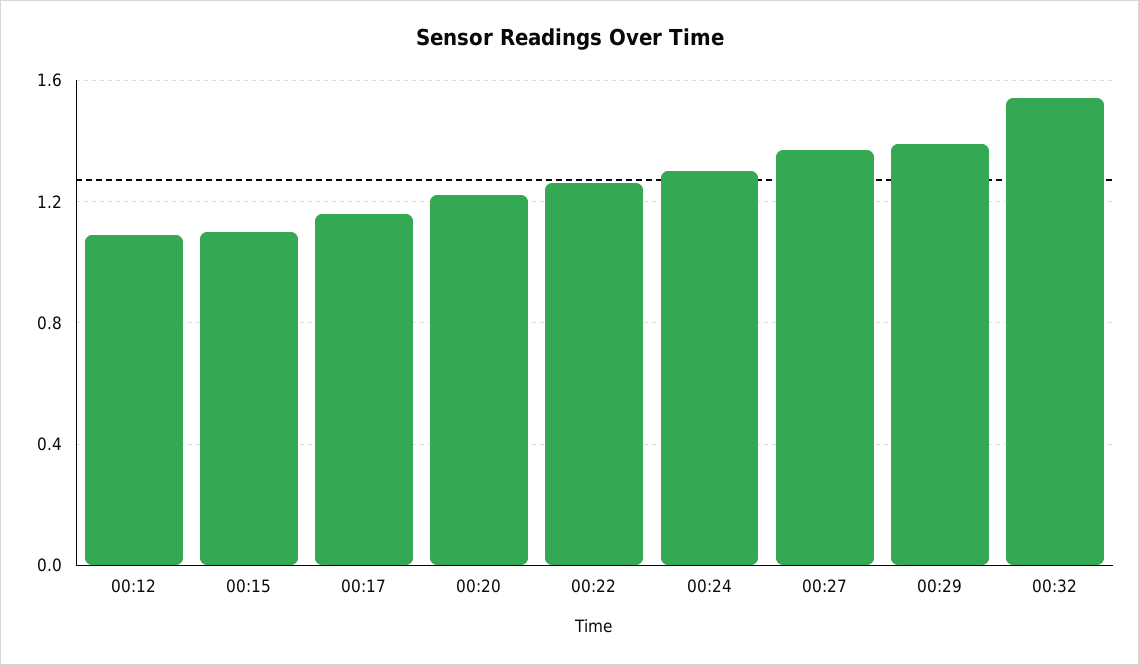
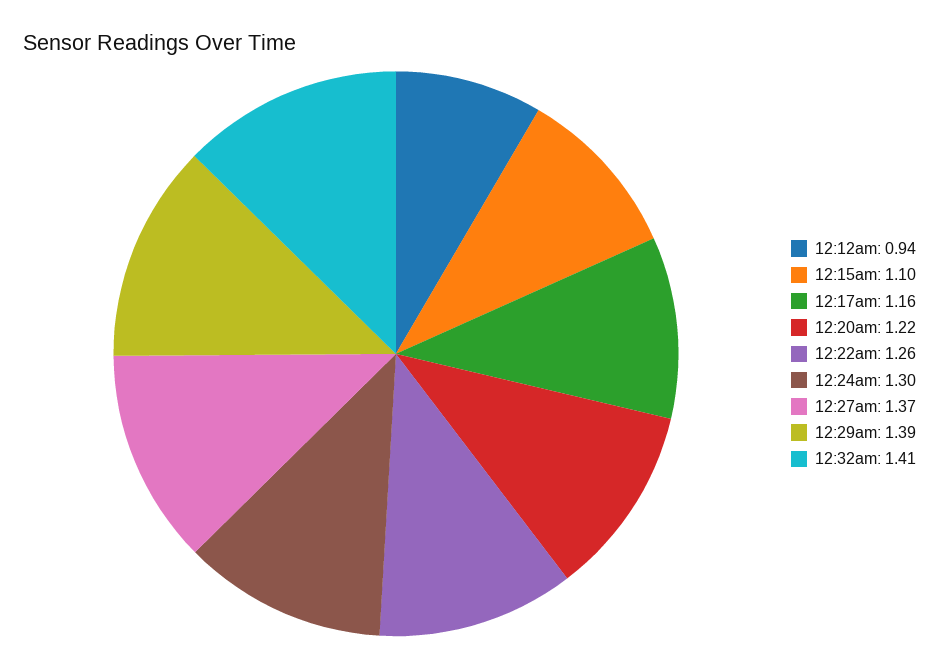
  {
-   "00:12": 1.1,
+   "00:12": 0.94,
    "00:15": 1.1,
    "00:17": 1.16,
    "00:20": 1.22,
    "00:22": 1.26,
    "00:24": 1.3,
    "00:27": 1.37,
    "00:29": 1.39,
-   "00:32": 1.55
+   "00:32": 1.41
  }

